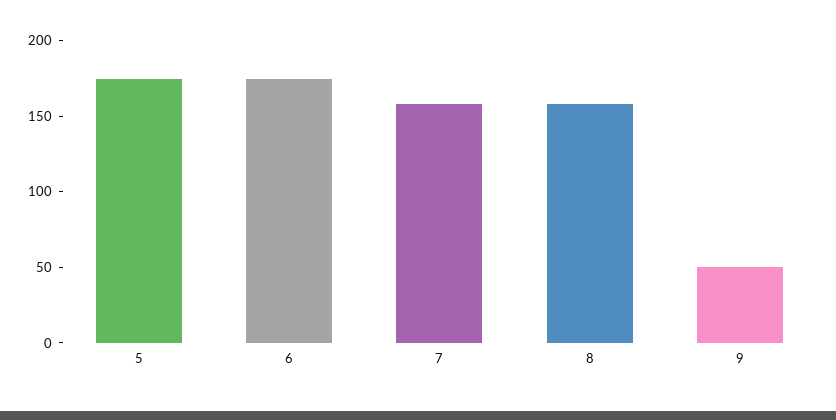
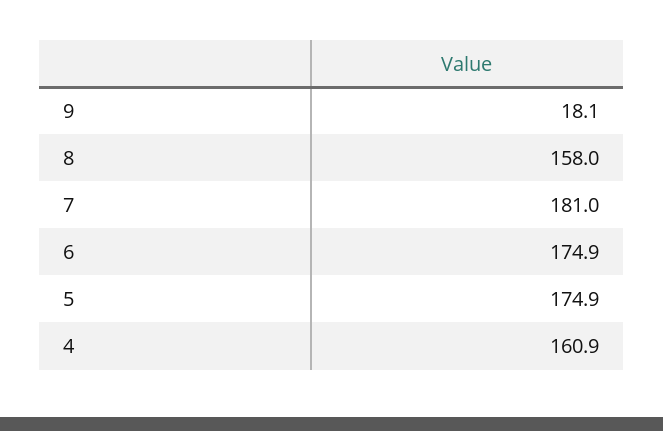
  {
    "5": 174.9,
    "6": 174.9,
-   "7": 160,
+   "7": 181,
    "8": 158,
-   "9": 50
+   "9": 18.1,
+   "4": 160.9
  }

